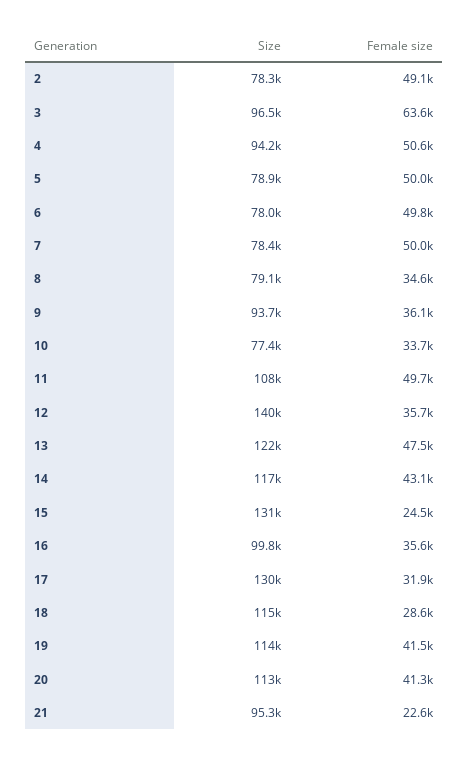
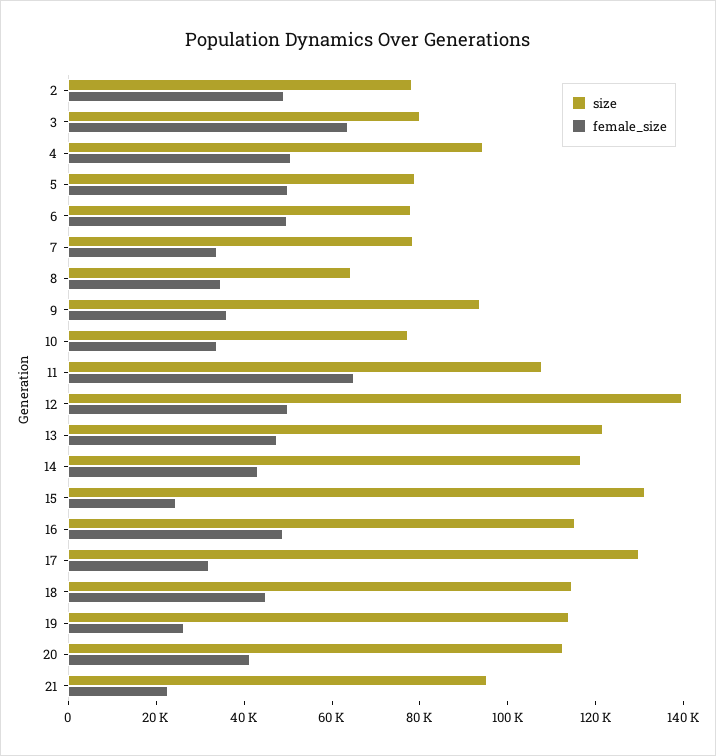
  {
    "Size": {
      "2": 78300,
-     "3": 96500,
+     "3": 80000,
      "4": 94200,
      "5": 78900,
      "6": 78000,
      "7": 78400,
-     "8": 79100,
+     "8": 65000,
      "9": 93700,
      "10": 77400,
      "11": 108000,
      "12": 140000,
      "13": 122000,
      "14": 117000,
      "15": 131000,
-     "16": 99800,
+     "16": 115000,
      "17": 130000,
      "18": 115000,
      "19": 114000,
      "20": 113000,
      "21": 95300
    },
    "Female size": {
      "2": 49100,
      "3": 63600,
      "4": 50600,
      "5": 50000,
      "6": 49800,
-     "7": 50000,
+     "7": 35000,
      "8": 34600,
      "9": 36100,
      "10": 33700,
-     "11": 49700,
+     "11": 65000,
-     "12": 35700,
+     "12": 50000,
      "13": 47500,
      "14": 43100,
      "15": 24500,
-     "16": 35600,
+     "16": 50000,
      "17": 31900,
-     "18": 28600,
+     "18": 45000,
-     "19": 41500,
+     "19": 25000,
      "20": 41300,
      "21": 22600
    }
  }

